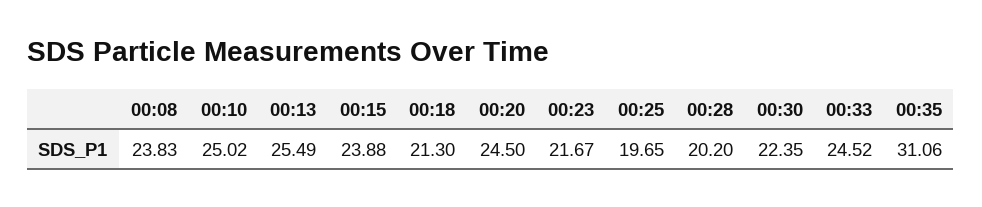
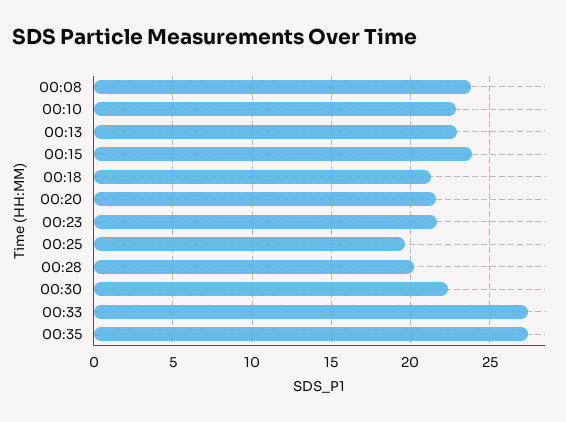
  {
    "00:08": 23.83,
-   "00:10": 25.02,
+   "00:10": 23,
-   "00:13": 25.49,
+   "00:13": 23,
    "00:15": 23.88,
    "00:18": 21.3,
-   "00:20": 24.5,
+   "00:20": 21.5,
    "00:23": 21.67,
    "00:25": 19.65,
    "00:28": 20.2,
    "00:30": 22.35,
-   "00:33": 24.52,
+   "00:33": 27.5,
-   "00:35": 31.06
+   "00:35": 27.5
  }

